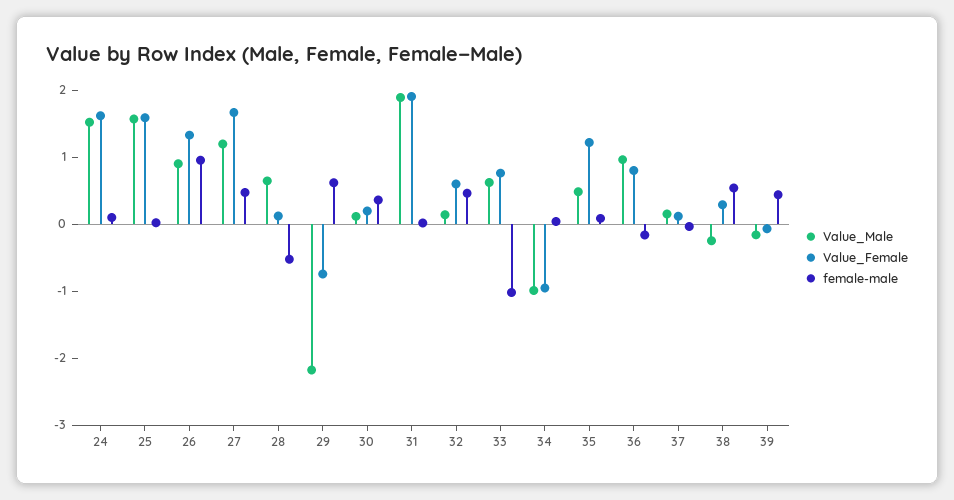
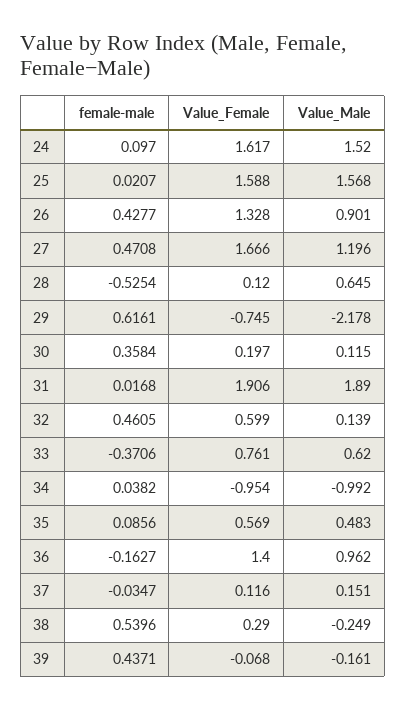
  {
    "Value_Male": {
      "24": 1.52,
      "25": 1.568,
      "26": 0.901,
      "27": 1.196,
      "28": 0.645,
      "29": -2.178,
      "30": 0.115,
      "31": 1.89,
      "32": 0.139,
      "33": 0.62,
      "34": -0.992,
      "35": 0.483,
      "36": 0.962,
      "37": 0.151,
      "38": -0.249,
      "39": -0.161
    },
    "Value_Female": {
      "24": 1.617,
      "25": 1.588,
      "26": 1.328,
      "27": 1.666,
      "28": 0.12,
      "29": -0.745,
      "30": 0.197,
      "31": 1.906,
      "32": 0.599,
      "33": 0.761,
      "34": -0.954,
-     "35": 1.2,
+     "35": 0.569,
-     "36": 0.8,
+     "36": 1.4,
      "37": 0.116,
      "38": 0.29,
      "39": -0.068
    },
    "female-male": {
      "24": 0.097,
      "25": 0.0207,
-     "26": 1,
+     "26": 0.4277,
      "27": 0.4708,
      "28": -0.5254,
      "29": 0.6161,
      "30": 0.3584,
      "31": 0.0168,
      "32": 0.4605,
-     "33": -1,
+     "33": -0.3706,
      "34": 0.0382,
      "35": 0.0856,
      "36": -0.1627,
      "37": -0.0347,
      "38": 0.5396,
      "39": 0.4371
    }
  }

